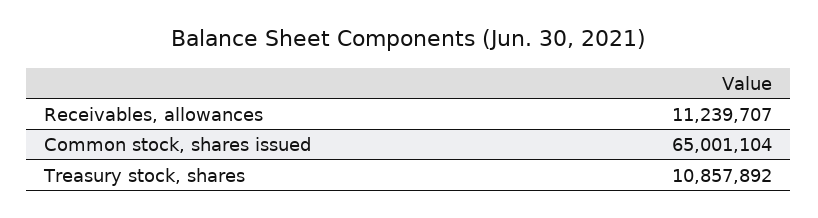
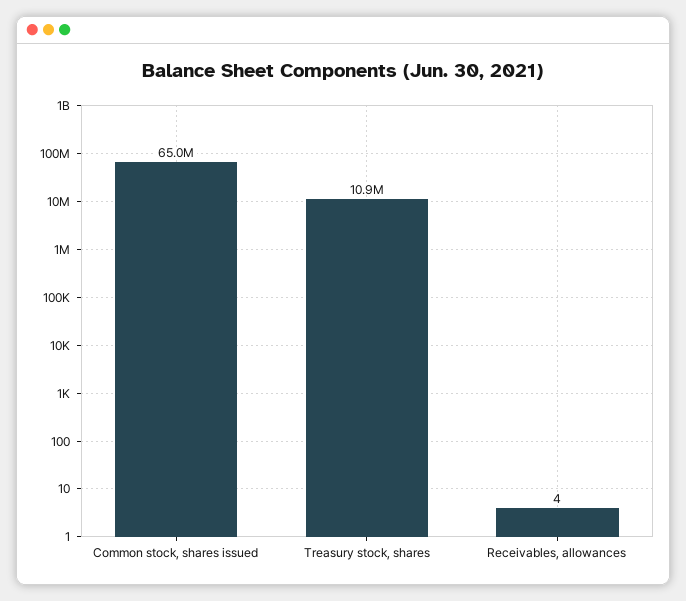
  {
-   "Receivables, allowances": 11239707,
+   "Receivables, allowances": 4,
    "Common stock, shares issued": 65001104,
    "Treasury stock, shares": 10857892
  }

